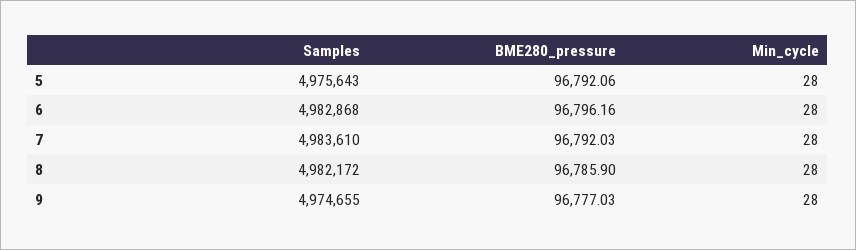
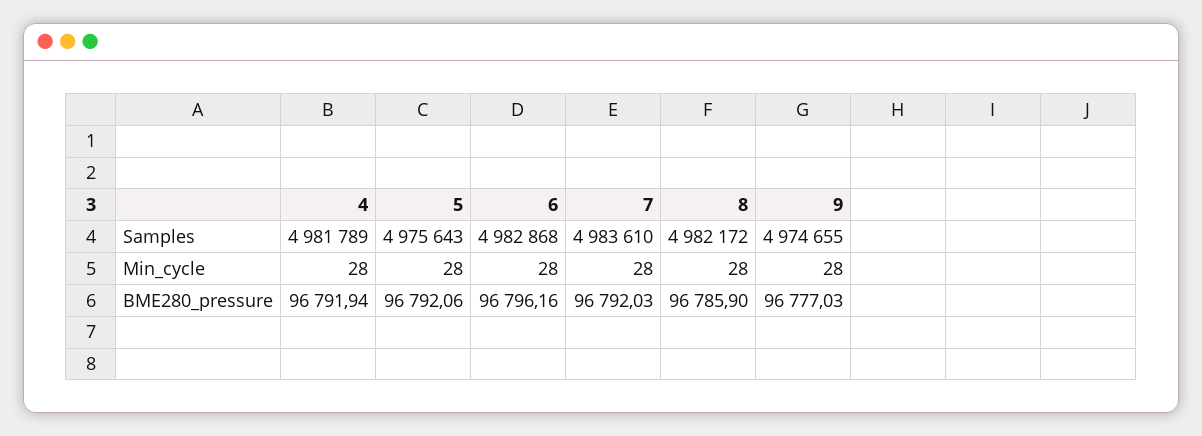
  {
    "Samples": {
      "5": 4975643,
      "6": 4982868,
      "7": 4983610,
      "8": 4982172,
-     "9": 4974655
+     "9": 4974655,
+     "4": 4981789
    },
    "BME280_pressure": {
      "5": 96792.06,
      "6": 96796.16,
      "7": 96792.03,
      "8": 96785.9,
-     "9": 96777.03
+     "9": 96777.03,
+     "4": 96791.94
    },
    "Min_cycle": {
      "5": 28,
      "6": 28,
      "7": 28,
      "8": 28,
-     "9": 28
+     "9": 28,
+     "4": 28
    }
  }

